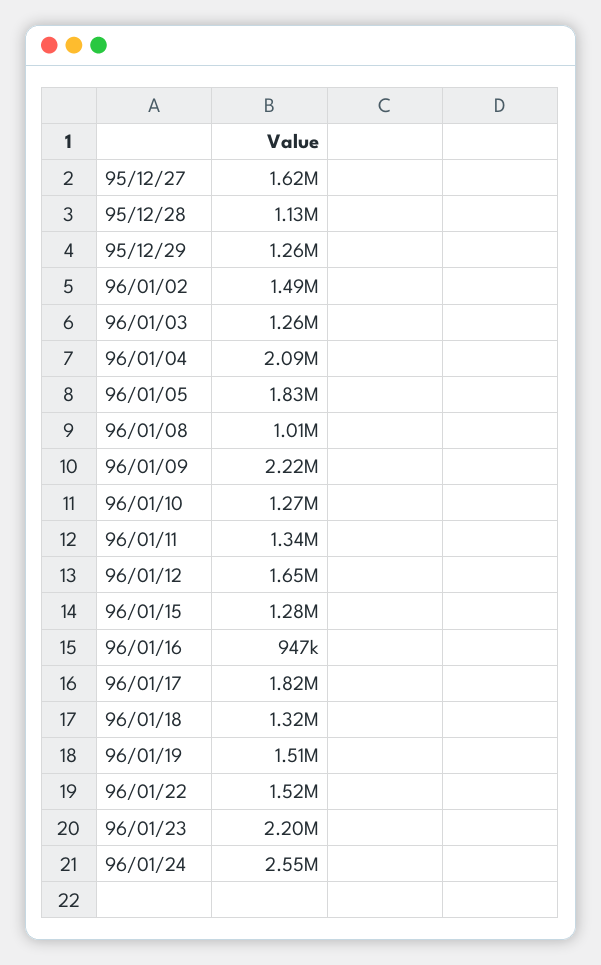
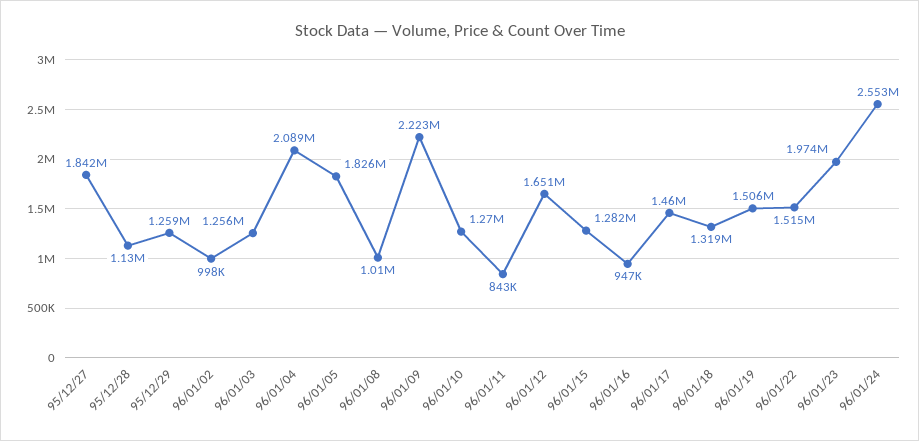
  {
-   "95/12/27": 1620000,
+   "95/12/27": 1842000,
    "95/12/28": 1130000,
    "95/12/29": 1259000,
-   "96/01/02": 1490000,
+   "96/01/02": 998000,
    "96/01/03": 1256000,
    "96/01/04": 2089000,
    "96/01/05": 1826000,
    "96/01/08": 1010000,
    "96/01/09": 2223000,
    "96/01/10": 1270000,
-   "96/01/11": 1340000,
+   "96/01/11": 843000,
    "96/01/12": 1651000,
    "96/01/15": 1282000,
    "96/01/16": 947000,
-   "96/01/17": 1820000,
+   "96/01/17": 1460000,
    "96/01/18": 1319000,
    "96/01/19": 1506000,
    "96/01/22": 1515000,
-   "96/01/23": 2200000,
+   "96/01/23": 1974000,
    "96/01/24": 2553000
  }

